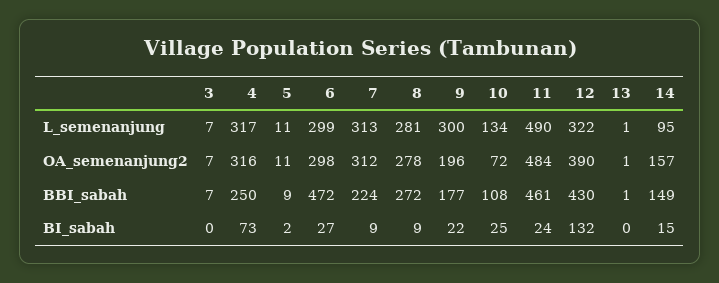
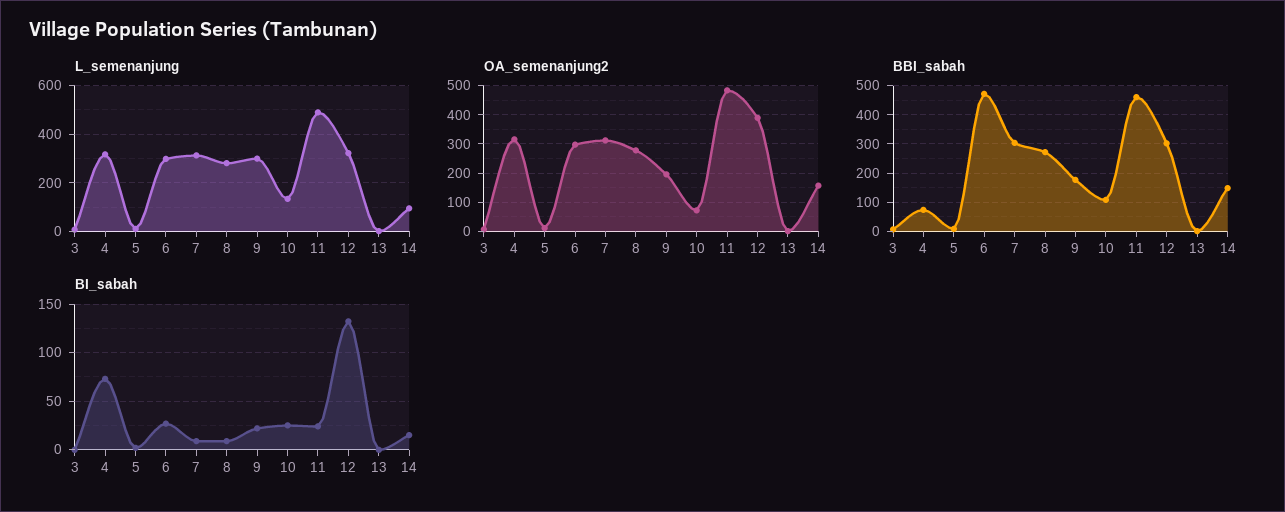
  {
    "L_semenanjung": {
      "3": 7,
      "4": 317,
      "5": 11,
      "6": 299,
      "7": 313,
      "8": 281,
      "9": 300,
      "10": 134,
      "11": 490,
      "12": 322,
      "13": 1,
      "14": 95
    },
    "OA_semenanjung2": {
      "3": 7,
      "4": 316,
      "5": 11,
      "6": 298,
      "7": 312,
      "8": 278,
      "9": 196,
      "10": 72,
      "11": 484,
      "12": 390,
      "13": 1,
      "14": 157
    },
    "BBI_sabah": {
      "3": 7,
-     "4": 250,
+     "4": 75,
      "5": 9,
      "6": 472,
-     "7": 224,
+     "7": 300,
      "8": 272,
      "9": 177,
      "10": 108,
      "11": 461,
-     "12": 430,
+     "12": 300,
      "13": 1,
      "14": 149
    },
    "BI_sabah": {
      "3": 0,
      "4": 73,
      "5": 2,
      "6": 27,
      "7": 9,
      "8": 9,
      "9": 22,
      "10": 25,
      "11": 24,
      "12": 132,
      "13": 0,
      "14": 15
    }
  }

